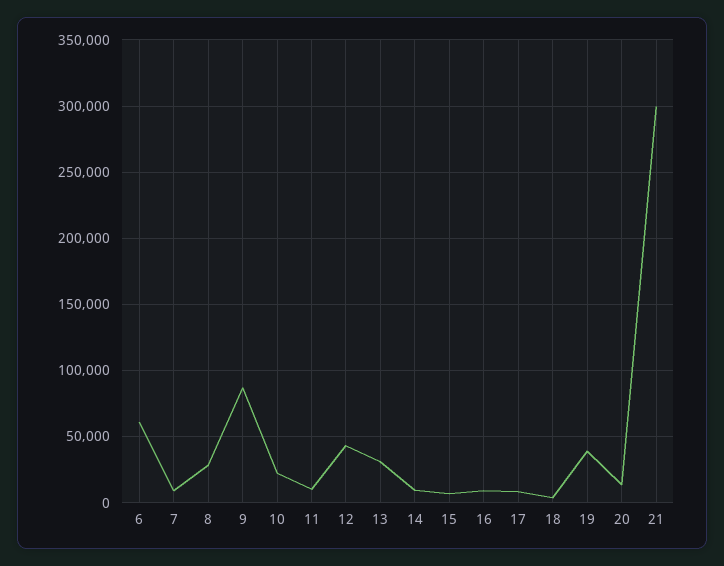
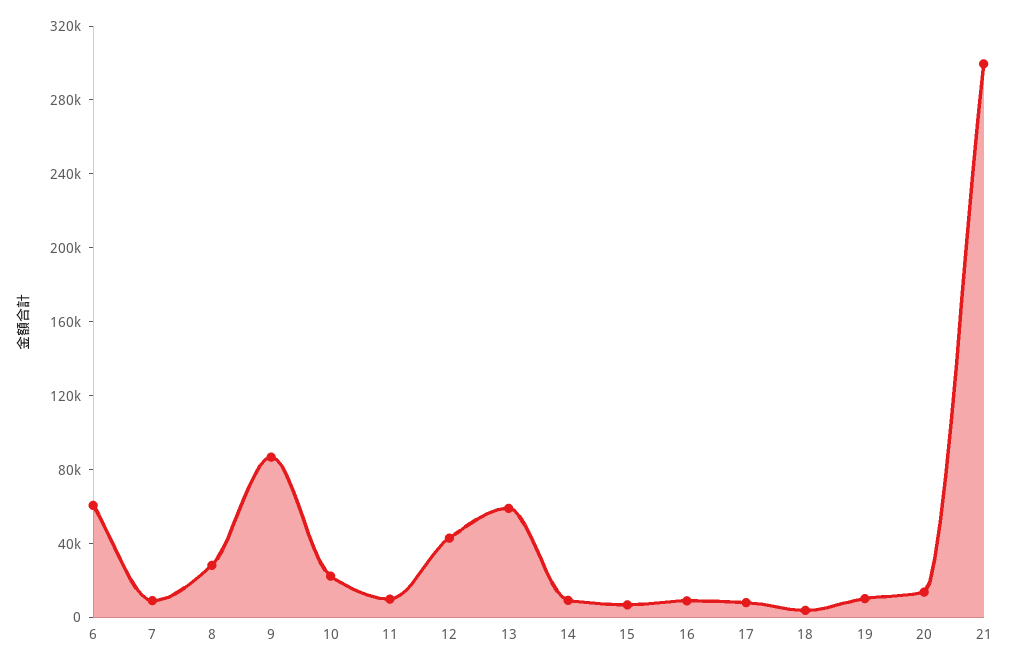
  {
    "6": 60000,
    "7": 10000,
    "8": 30000,
    "9": 85000,
    "10": 20000,
    "11": 10000,
    "12": 45000,
-   "13": 30000,
+   "13": 60000,
    "14": 10000,
    "15": 5000,
    "16": 10000,
    "17": 10000,
    "18": 5000,
-   "19": 40000,
+   "19": 10000,
    "20": 15000,
    "21": 300000
  }

